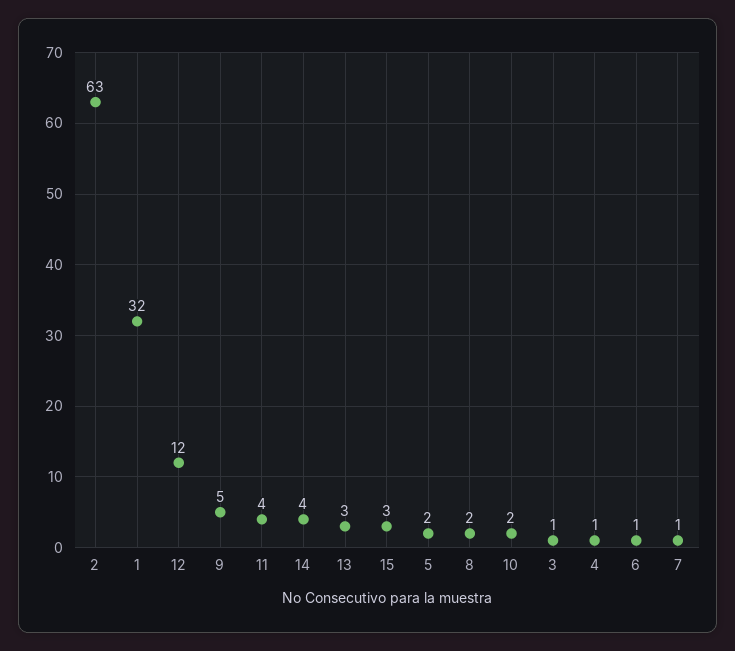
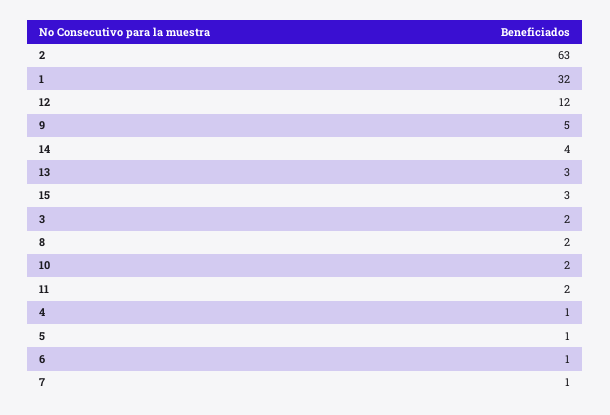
  {
    "2": 63,
    "1": 32,
    "12": 12,
    "9": 5,
-   "11": 4,
+   "11": 2,
    "14": 4,
    "13": 3,
    "15": 3,
-   "5": 2,
+   "5": 1,
    "8": 2,
    "10": 2,
-   "3": 1,
+   "3": 2,
    "4": 1,
    "6": 1,
    "7": 1
  }

